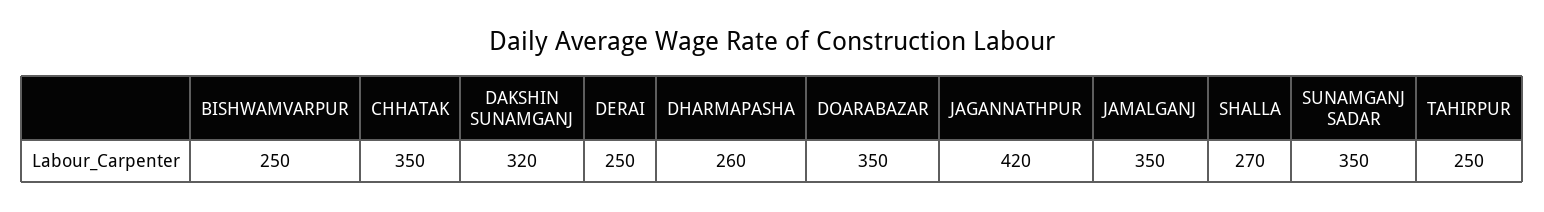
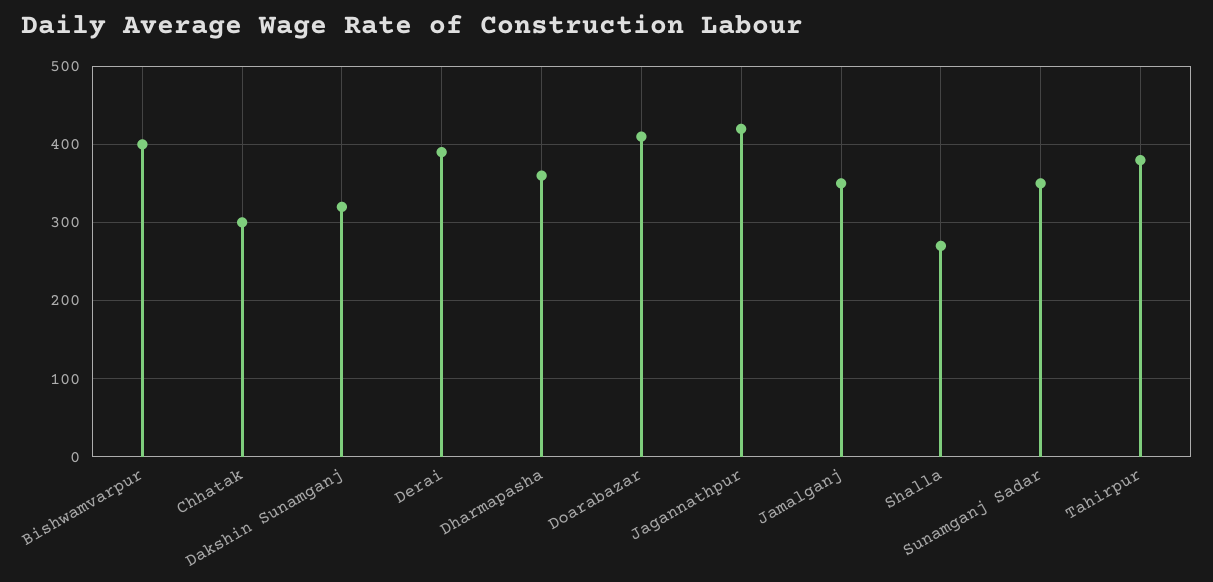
  {
-   "BISHWAMVARPUR": 250,
+   "BISHWAMVARPUR": 400,
-   "CHHATAK": 350,
+   "CHHATAK": 300,
    "DAKSHIN SUNAMGANJ": 320,
-   "DERAI": 250,
+   "DERAI": 390,
-   "DHARMAPASHA": 260,
+   "DHARMAPASHA": 360,
-   "DOARABAZAR": 350,
+   "DOARABAZAR": 410,
    "JAGANNATHPUR": 420,
    "JAMALGANJ": 350,
    "SHALLA": 270,
    "SUNAMGANJ SADAR": 350,
-   "TAHIRPUR": 250
+   "TAHIRPUR": 380
  }

